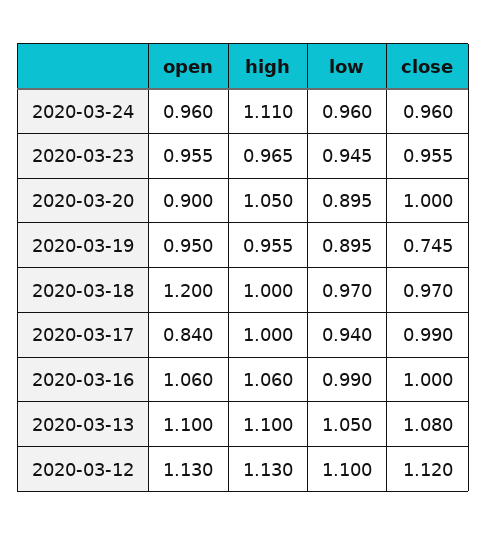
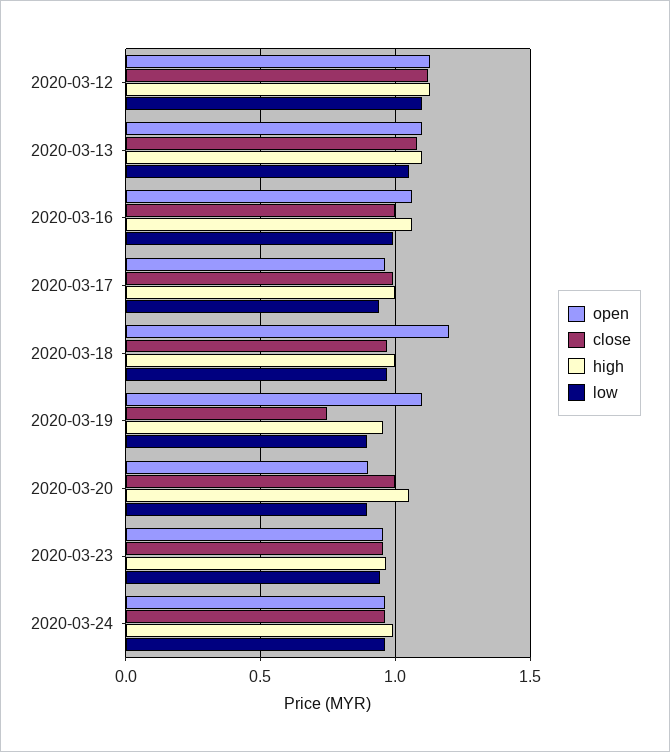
  {
    "open": {
      "2020-03-24": 0.96,
      "2020-03-23": 0.955,
      "2020-03-20": 0.9,
-     "2020-03-19": 0.95,
+     "2020-03-19": 1.1,
      "2020-03-18": 1.2,
-     "2020-03-17": 0.84,
+     "2020-03-17": 0.95,
      "2020-03-16": 1.06,
      "2020-03-13": 1.1,
      "2020-03-12": 1.13
    },
    "high": {
-     "2020-03-24": 1.11,
+     "2020-03-24": 1,
      "2020-03-23": 0.965,
      "2020-03-20": 1.05,
      "2020-03-19": 0.955,
      "2020-03-18": 1,
      "2020-03-17": 1,
      "2020-03-16": 1.06,
      "2020-03-13": 1.1,
      "2020-03-12": 1.13
    },
    "low": {
      "2020-03-24": 0.96,
      "2020-03-23": 0.945,
      "2020-03-20": 0.895,
      "2020-03-19": 0.895,
      "2020-03-18": 0.97,
      "2020-03-17": 0.94,
      "2020-03-16": 0.99,
      "2020-03-13": 1.05,
      "2020-03-12": 1.1
    },
    "close": {
      "2020-03-24": 0.96,
      "2020-03-23": 0.955,
      "2020-03-20": 1,
      "2020-03-19": 0.745,
      "2020-03-18": 0.97,
      "2020-03-17": 0.99,
      "2020-03-16": 1,
      "2020-03-13": 1.08,
      "2020-03-12": 1.12
    }
  }

